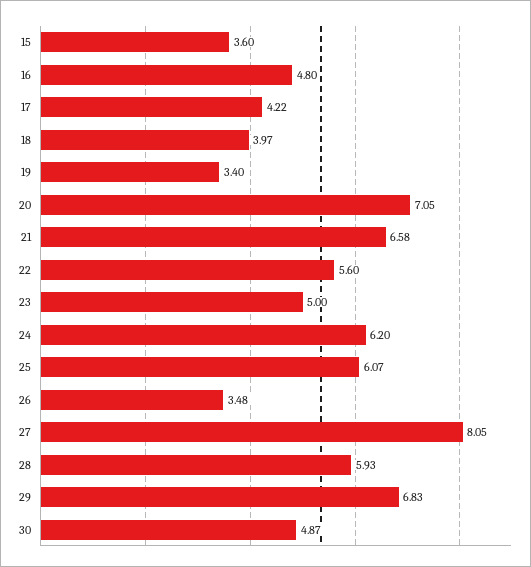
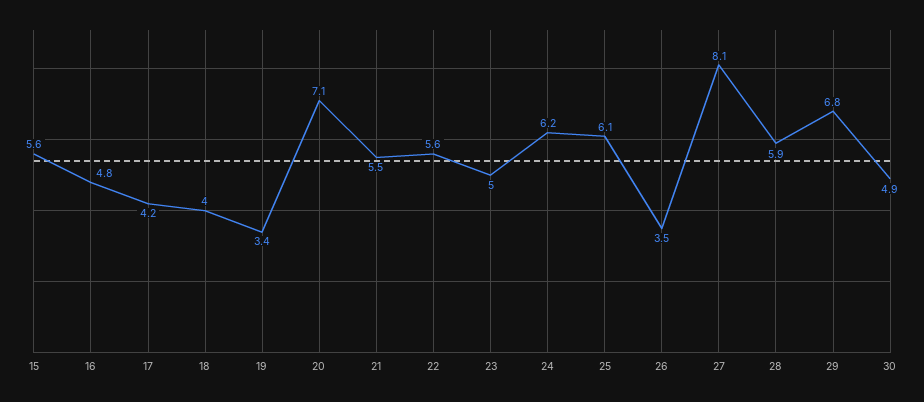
  {
-   "15": 3.6,
+   "15": 5.6,
    "16": 4.8,
    "17": 4.22,
    "18": 3.97,
    "19": 3.4,
    "20": 7.05,
-   "21": 6.58,
+   "21": 5.5,
    "22": 5.6,
    "23": 5,
    "24": 6.2,
    "25": 6.07,
    "26": 3.48,
    "27": 8.05,
    "28": 5.93,
    "29": 6.83,
    "30": 4.87
  }

